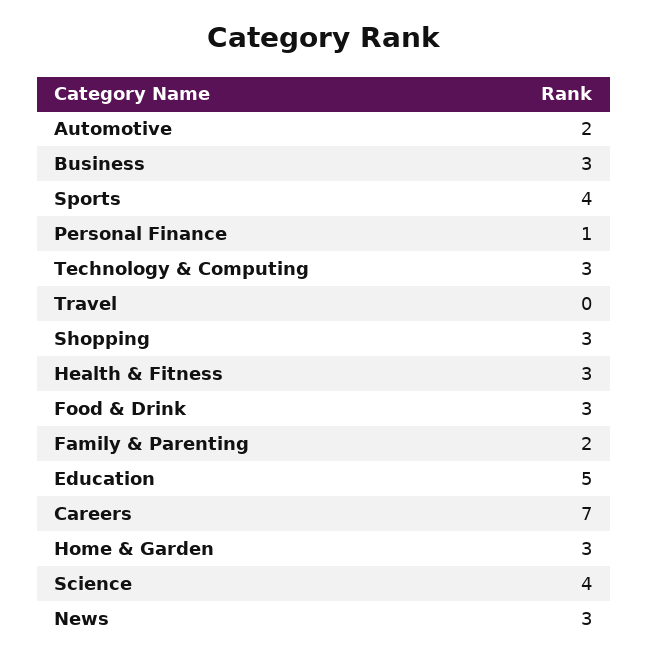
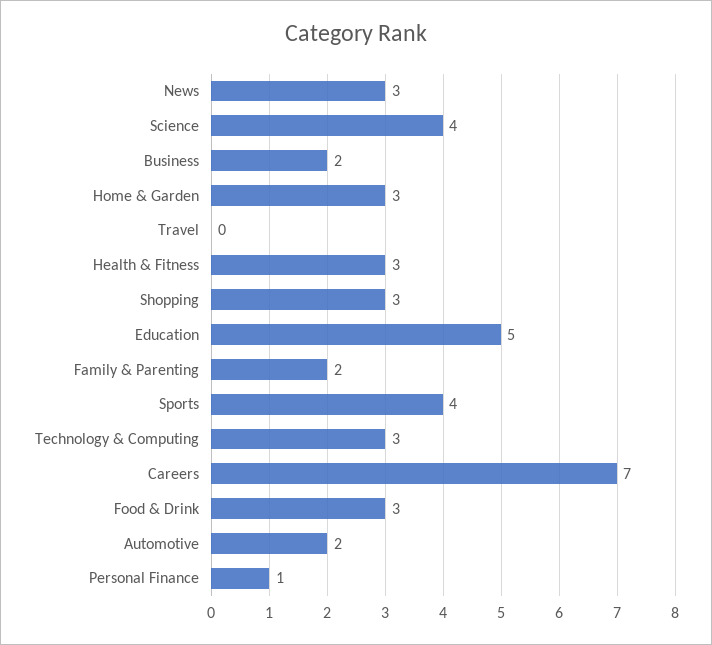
  {
    "Automotive": 2,
-   "Business": 3,
+   "Business": 2,
    "Sports": 4,
    "Personal Finance": 1,
    "Technology & Computing": 3,
    "Travel": 0,
    "Shopping": 3,
    "Health & Fitness": 3,
    "Food & Drink": 3,
    "Family & Parenting": 2,
    "Education": 5,
    "Careers": 7,
    "Home & Garden": 3,
    "Science": 4,
    "News": 3
  }

